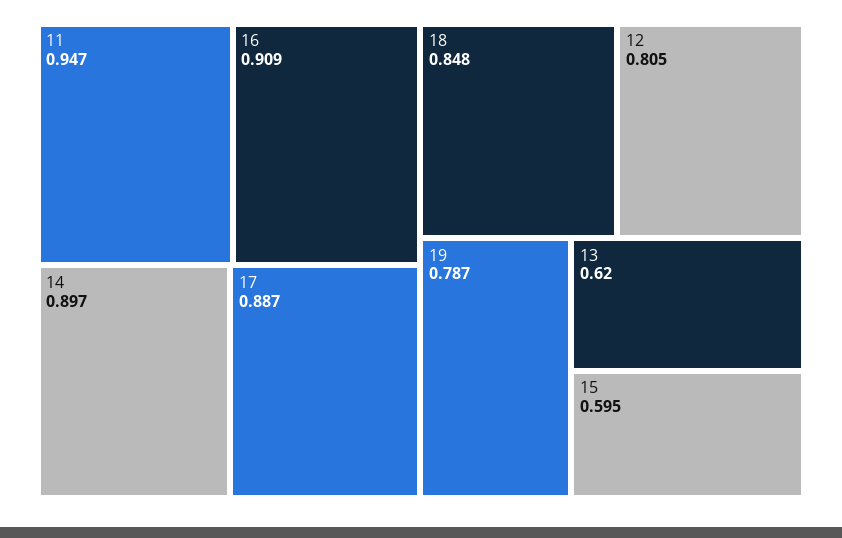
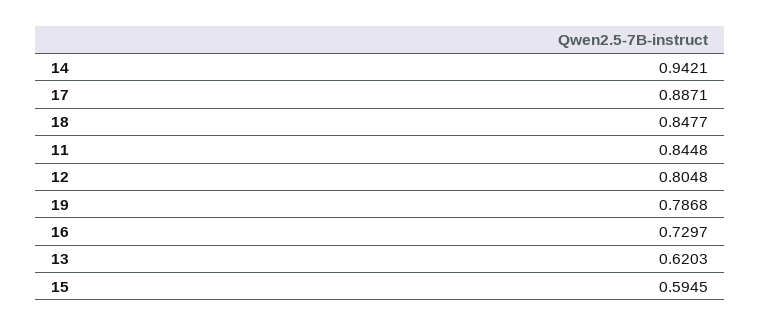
  {
-   "11": 0.947,
+   "11": 0.8448,
-   "16": 0.909,
+   "16": 0.7297,
-   "14": 0.897,
+   "14": 0.9421,
    "17": 0.8871,
    "18": 0.8477,
    "12": 0.8048,
    "19": 0.7868,
    "13": 0.6203,
    "15": 0.5945
  }

